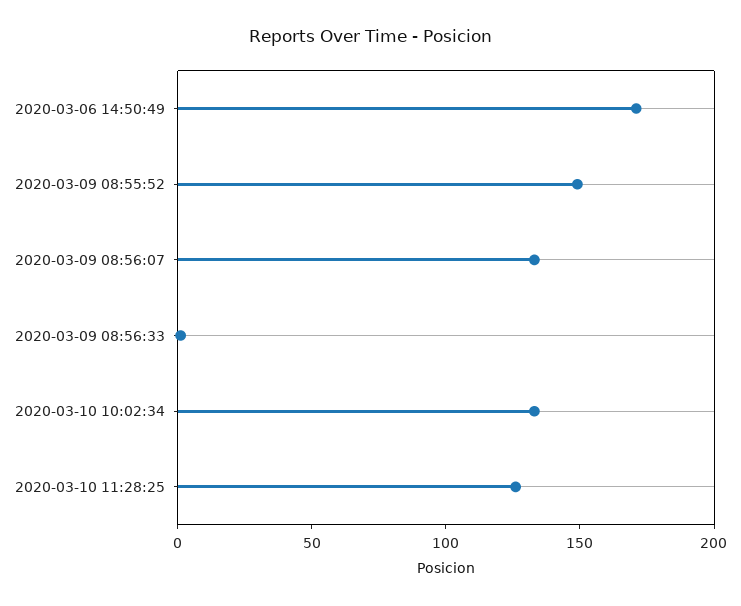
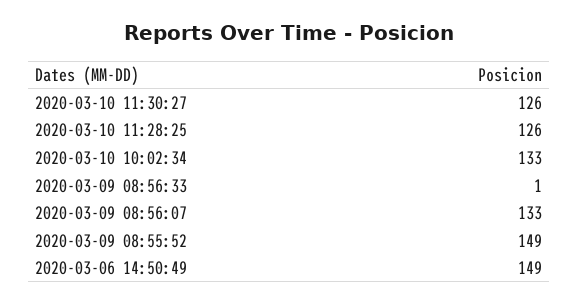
  {
-   "2020-03-06 14:50:49": 170,
+   "2020-03-06 14:50:49": 149,
    "2020-03-09 08:55:52": 149,
    "2020-03-09 08:56:07": 133,
    "2020-03-09 08:56:33": 1,
    "2020-03-10 10:02:34": 133,
-   "2020-03-10 11:28:25": 126
+   "2020-03-10 11:28:25": 126,
+   "2020-03-10 11:30:27": 126
  }

